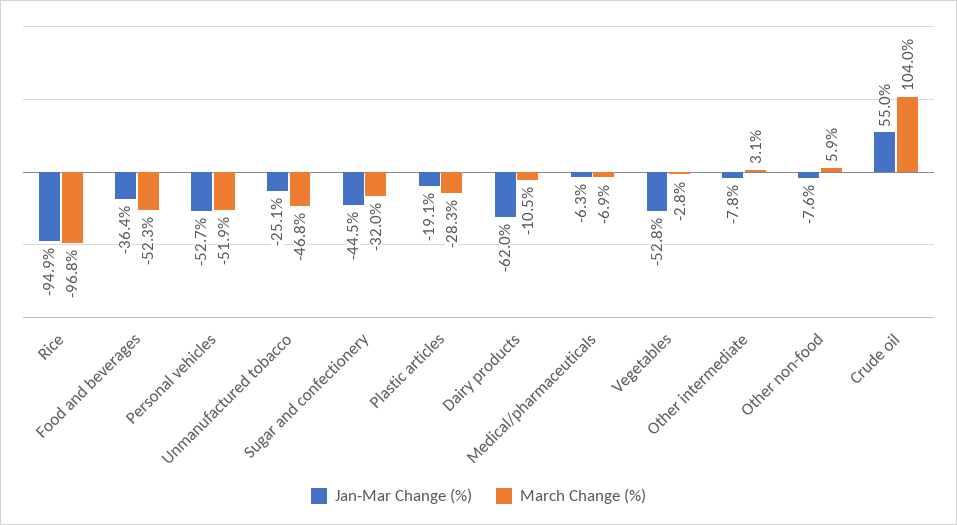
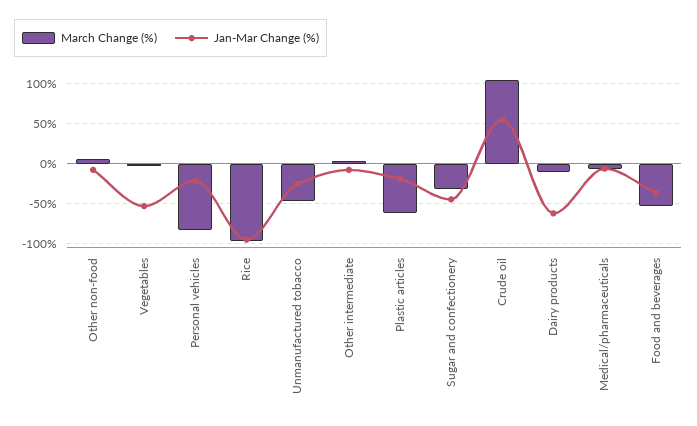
  {
    "Jan-Mar Change (%)": {
      "Rice": -94.9,
      "Food and beverages": -36.4,
-     "Personal vehicles": -52.7,
+     "Personal vehicles": -20,
      "Unmanufactured tobacco": -25.1,
      "Sugar and confectionery": -44.5,
      "Plastic articles": -19.1,
      "Dairy products": -62,
      "Medical/pharmaceuticals": -6.3,
      "Vegetables": -52.8,
      "Other intermediate": -7.8,
      "Other non-food": -7.6,
      "Crude oil": 55
    },
    "March Change (%)": {
      "Rice": -96.8,
      "Food and beverages": -52.3,
-     "Personal vehicles": -51.9,
+     "Personal vehicles": -80,
      "Unmanufactured tobacco": -46.8,
      "Sugar and confectionery": -32,
-     "Plastic articles": -28.3,
+     "Plastic articles": -60,
      "Dairy products": -10.5,
      "Medical/pharmaceuticals": -6.9,
      "Vegetables": -2.8,
      "Other intermediate": 3.1,
      "Other non-food": 5.9,
      "Crude oil": 104
    }
  }

